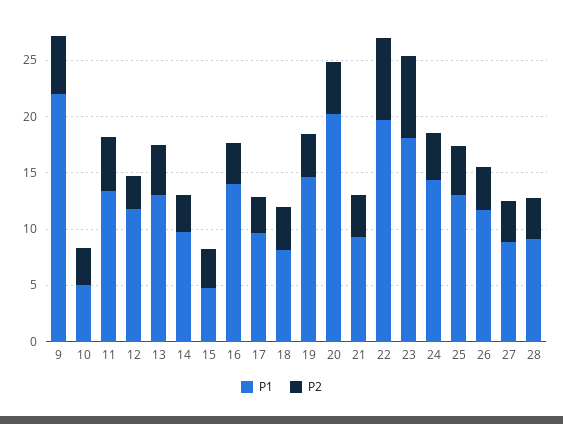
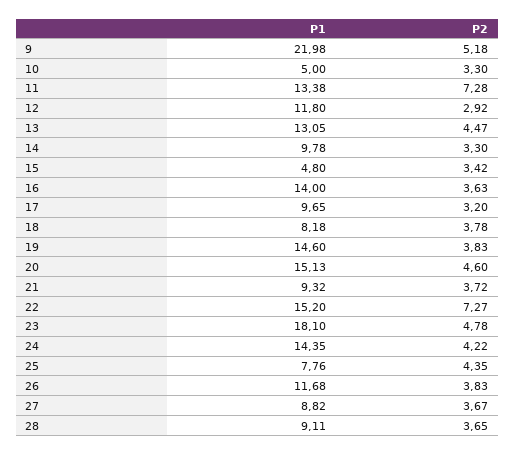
  {
    "P1": {
      "9": 21.98,
      "10": 5,
      "11": 13.38,
      "12": 11.8,
      "13": 13.05,
      "14": 9.78,
      "15": 4.8,
      "16": 14,
      "17": 9.65,
      "18": 8.18,
      "19": 14.6,
-     "20": 20,
+     "20": 15.13,
      "21": 9.32,
-     "22": 20,
+     "22": 15.2,
      "23": 18.1,
      "24": 14.35,
-     "25": 13,
+     "25": 7.76,
      "26": 11.68,
      "27": 8.82,
      "28": 9.11
    },
    "P2": {
      "9": 5.18,
      "10": 3.3,
-     "11": 5,
+     "11": 7.28,
      "12": 2.92,
      "13": 4.47,
      "14": 3.3,
      "15": 3.42,
      "16": 3.63,
      "17": 3.2,
      "18": 3.78,
      "19": 3.83,
      "20": 4.6,
      "21": 3.72,
      "22": 7.27,
-     "23": 7,
+     "23": 4.78,
      "24": 4.22,
      "25": 4.35,
      "26": 3.83,
      "27": 3.67,
      "28": 3.65
    }
  }

